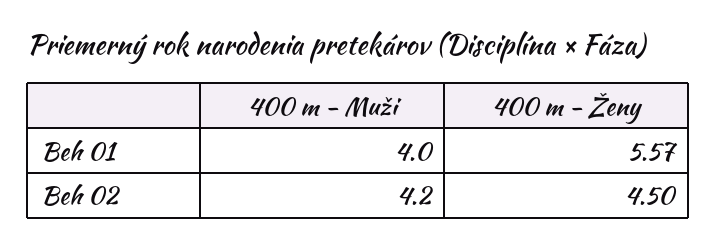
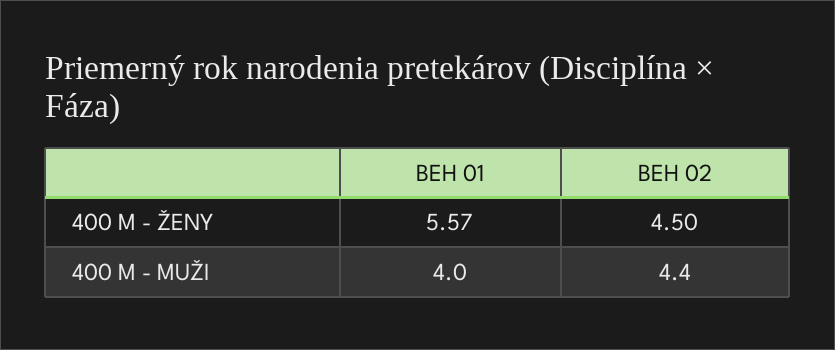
  {
    "400 m - Muži": {
      "Beh 01": 4,
-     "Beh 02": 4.2
+     "Beh 02": 4.4
    },
    "400 m - Ženy": {
      "Beh 01": 5.57,
      "Beh 02": 4.5
    }
  }

